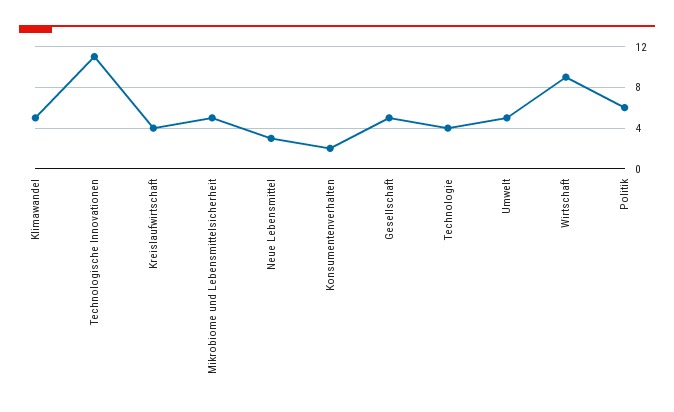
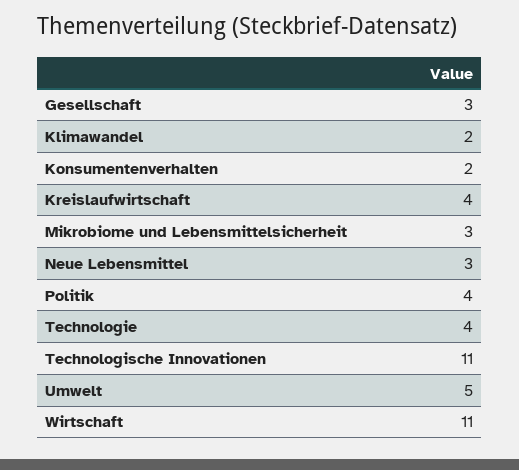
  {
-   "Klimawandel": 5,
+   "Klimawandel": 2,
    "Technologische Innovationen": 11,
    "Kreislaufwirtschaft": 4,
-   "Mikrobiome und Lebensmittelsicherheit": 5,
+   "Mikrobiome und Lebensmittelsicherheit": 3,
    "Neue Lebensmittel": 3,
    "Konsumentenverhalten": 2,
-   "Gesellschaft": 5,
+   "Gesellschaft": 3,
    "Technologie": 4,
    "Umwelt": 5,
-   "Wirtschaft": 9,
+   "Wirtschaft": 11,
-   "Politik": 6
+   "Politik": 4
  }

